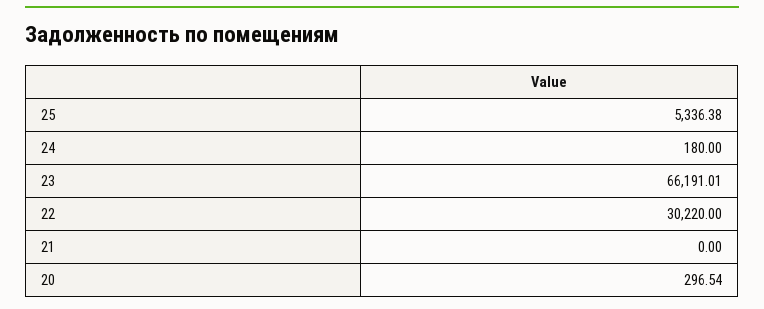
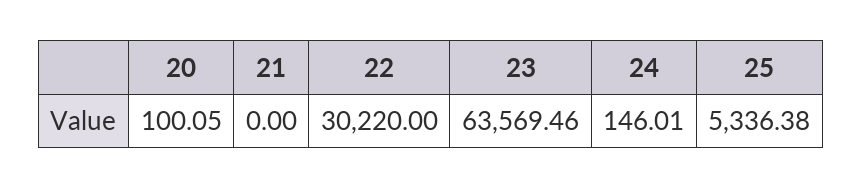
  {
    "25": 5336.38,
-   "24": 180,
+   "24": 146.01,
-   "23": 66191.01,
+   "23": 63569.46,
    "22": 30220,
    "21": 0,
-   "20": 296.54
+   "20": 100.05
  }

